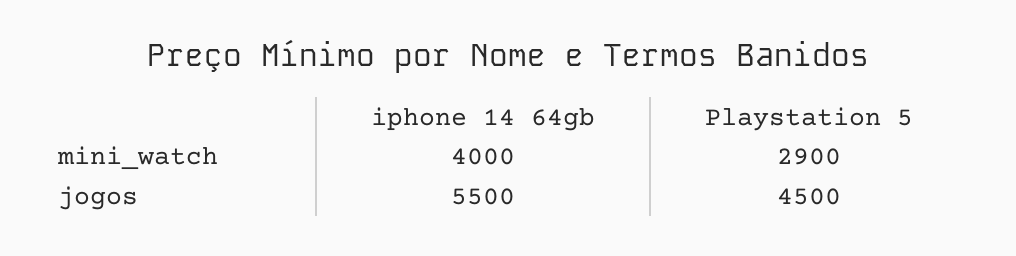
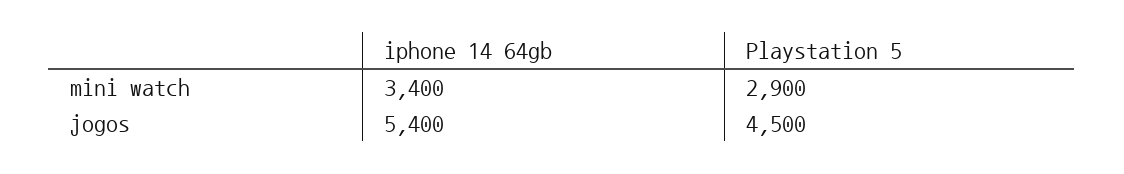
  {
    "iphone 14 64gb": {
-     "mini_watch": 4000,
+     "mini_watch": 3400,
-     "jogos": 5500
+     "jogos": 5400
    },
    "Playstation 5": {
      "mini_watch": 2900,
      "jogos": 4500
    }
  }

